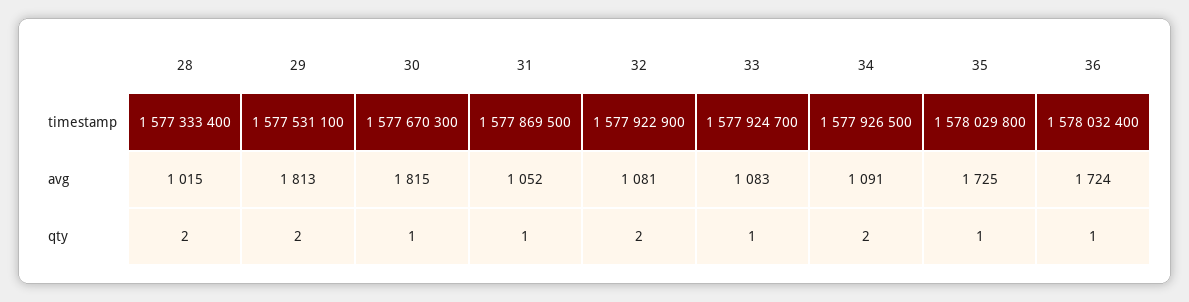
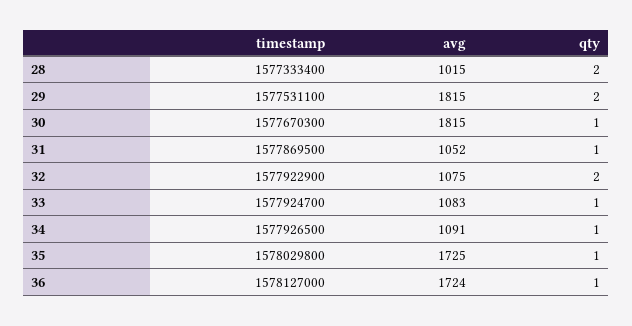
  {
    "28": {
      "timestamp": 1577333400,
      "avg": 1015,
      "qty": 2
    },
    "29": {
      "timestamp": 1577531100,
-     "avg": 1813,
+     "avg": 1815,
      "qty": 2
    },
    "30": {
      "timestamp": 1577670300,
      "avg": 1815,
      "qty": 1
    },
    "31": {
      "timestamp": 1577869500,
      "avg": 1052,
      "qty": 1
    },
    "32": {
      "timestamp": 1577922900,
-     "avg": 1081,
+     "avg": 1075,
      "qty": 2
    },
    "33": {
      "timestamp": 1577924700,
      "avg": 1083,
      "qty": 1
    },
    "34": {
      "timestamp": 1577926500,
      "avg": 1091,
-     "qty": 2
+     "qty": 1
    },
    "35": {
      "timestamp": 1578029800,
      "avg": 1725,
      "qty": 1
    },
    "36": {
-     "timestamp": 1578032400,
+     "timestamp": 1578127000,
      "avg": 1724,
      "qty": 1
    }
  }

